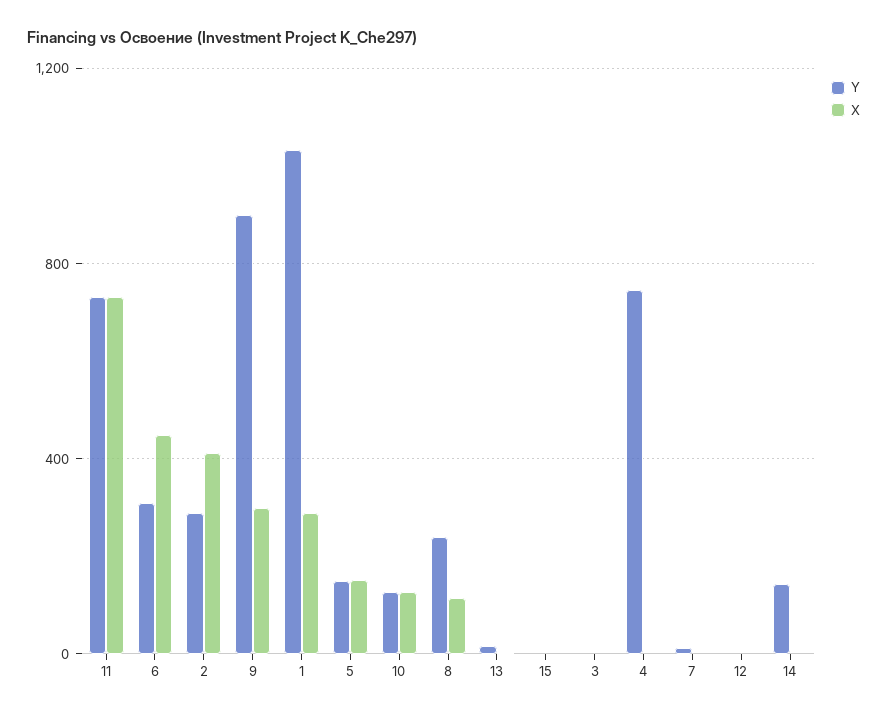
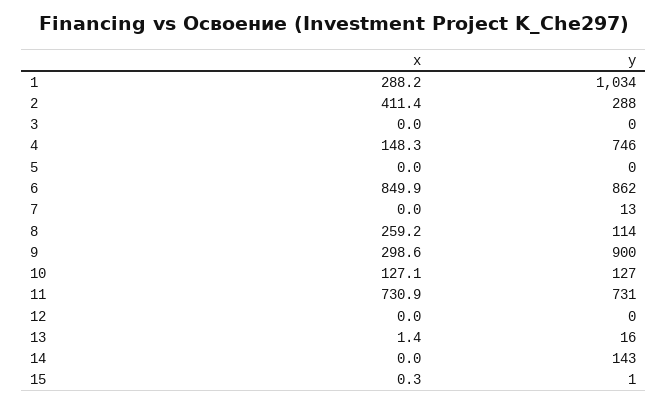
  {
    "Y": {
      "11": 731,
-     "6": 300,
+     "6": 862,
      "2": 288,
      "9": 900,
      "1": 1034,
-     "5": 150,
+     "5": 0,
      "10": 127,
-     "8": 250,
+     "8": 114,
      "13": 16,
      "15": 1,
      "3": 0,
      "4": 746,
      "7": 13,
      "12": 0,
      "14": 143
    },
    "X": {
      "11": 730.9,
-     "6": 450,
+     "6": 849.9,
      "2": 411.4,
      "9": 298.6,
      "1": 288.2,
-     "5": 150,
+     "5": 0,
      "10": 127.1,
-     "8": 100,
+     "8": 259.2,
      "13": 1.4,
      "15": 0.3,
      "3": 0,
-     "4": 0,
+     "4": 148.3,
      "7": 0,
      "12": 0,
      "14": 0
    }
  }

